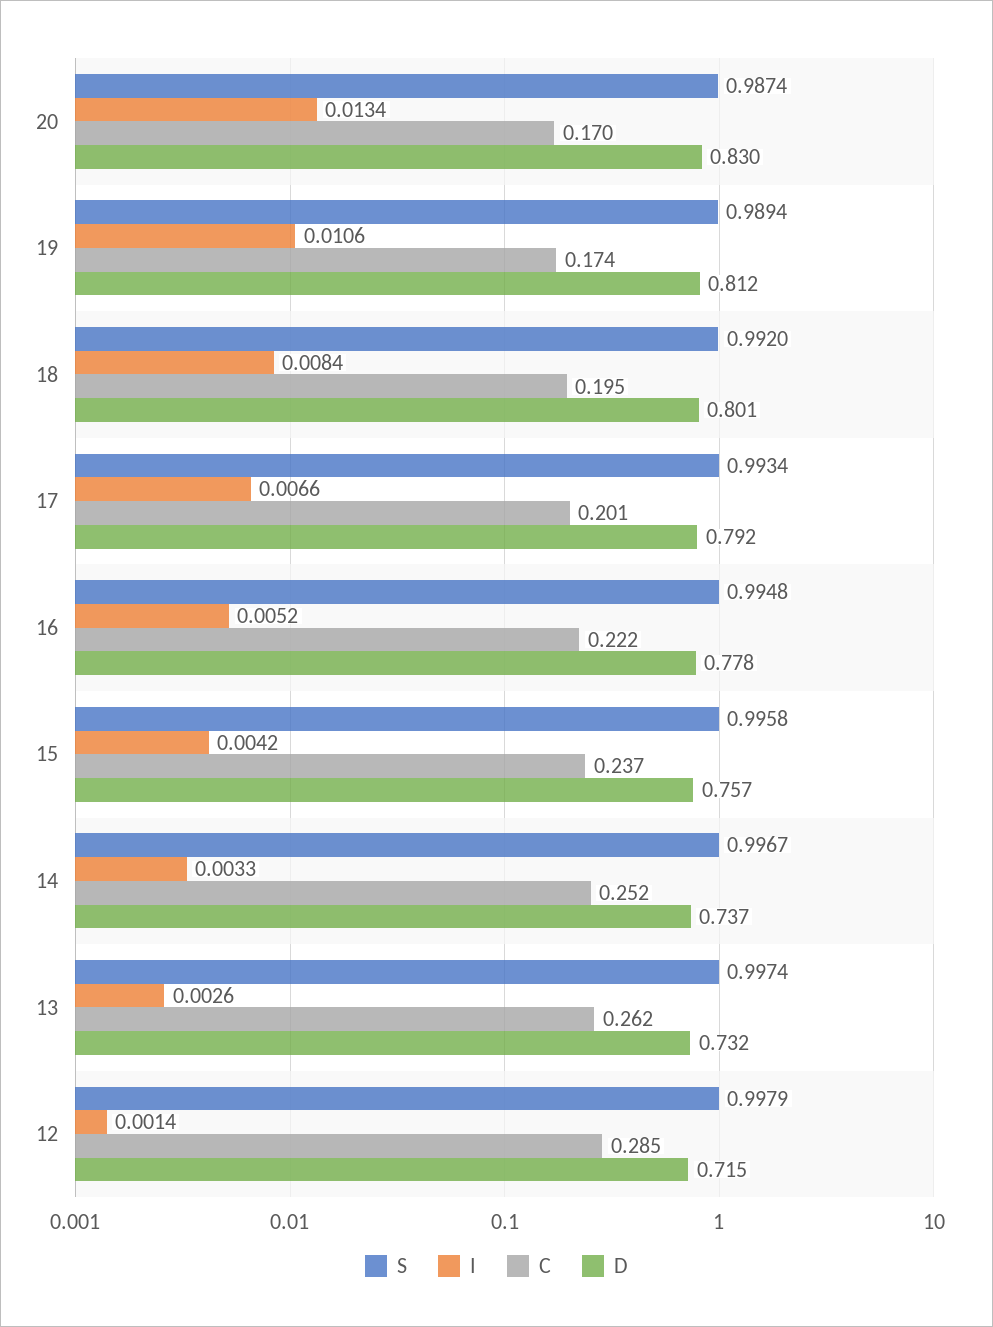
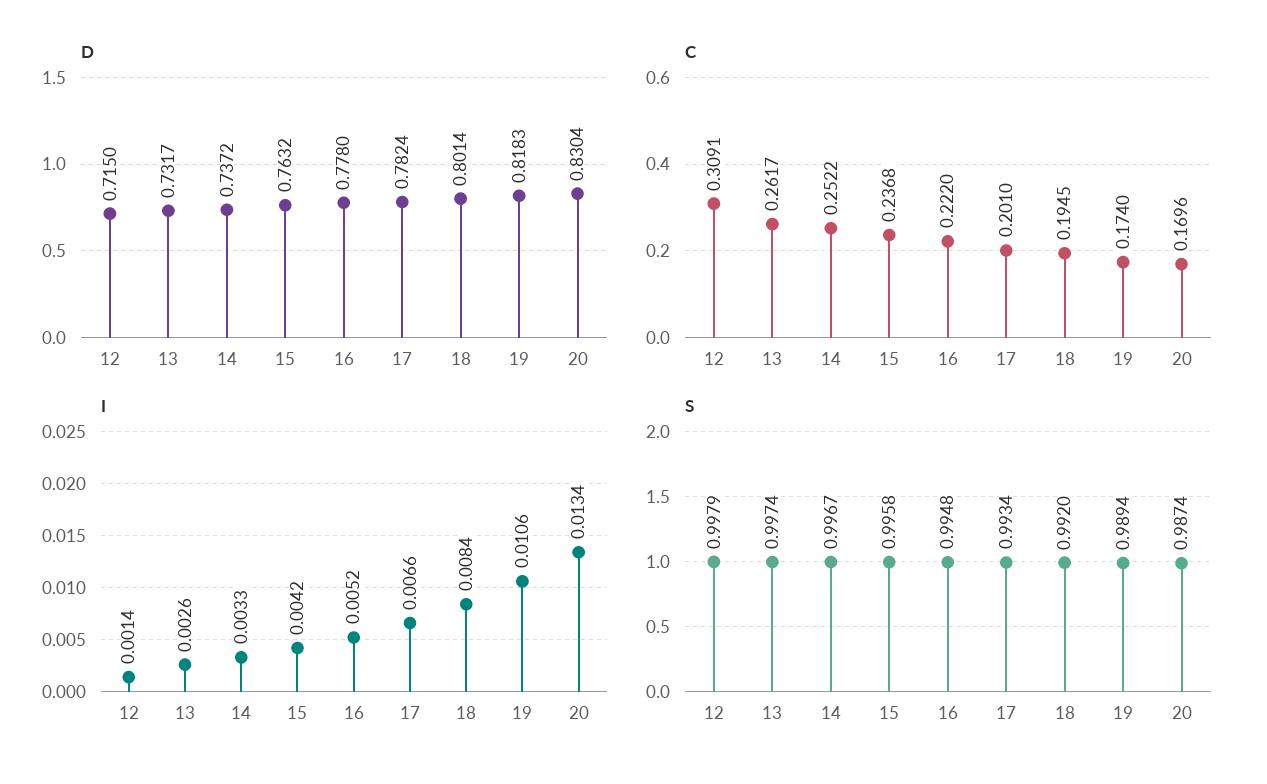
  {
    "S": {
      "20": 0.9874,
      "19": 0.9894,
      "18": 0.992,
      "17": 0.9934,
      "16": 0.9948,
      "15": 0.9958,
      "14": 0.9967,
      "13": 0.9974,
      "12": 0.9979
    },
    "I": {
      "20": 0.0134,
      "19": 0.0106,
      "18": 0.0084,
      "17": 0.0066,
      "16": 0.0052,
      "15": 0.0042,
      "14": 0.0033,
      "13": 0.0026,
      "12": 0.0014
    },
    "C": {
      "20": 0.1696,
      "19": 0.174,
      "18": 0.1945,
      "17": 0.201,
      "16": 0.222,
      "15": 0.2368,
      "14": 0.2522,
      "13": 0.2617,
-     "12": 0.285
+     "12": 0.3091
    },
    "D": {
      "20": 0.8304,
-     "19": 0.812,
+     "19": 0.8183,
      "18": 0.8014,
-     "17": 0.792,
+     "17": 0.7824,
      "16": 0.778,
-     "15": 0.757,
+     "15": 0.7632,
      "14": 0.7372,
      "13": 0.7317,
      "12": 0.715
    }
  }

